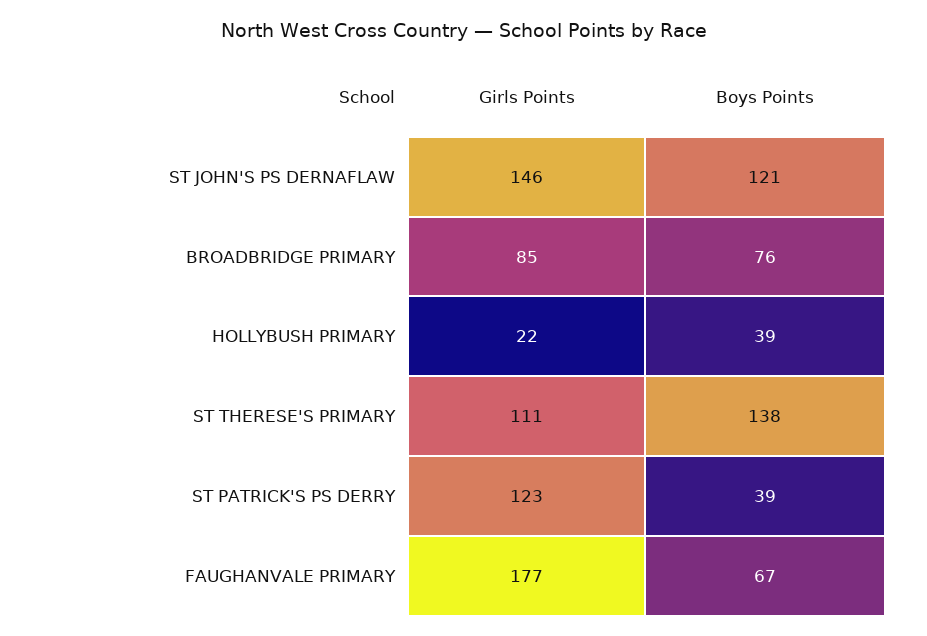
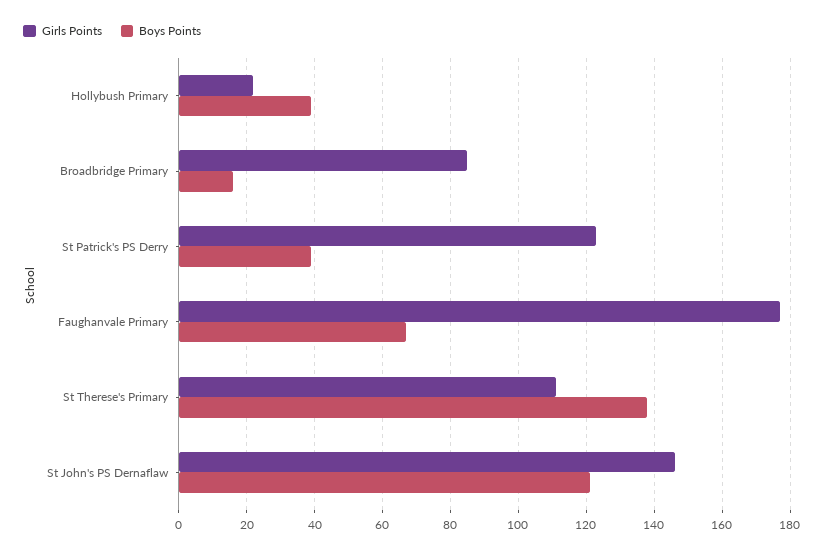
  {
    "Girls Points": {
      "ST JOHN'S PS DERNAFLAW": 146,
      "BROADBRIDGE PRIMARY": 85,
      "HOLLYBUSH PRIMARY": 22,
      "ST THERESE'S PRIMARY": 111,
      "ST PATRICK'S PS DERRY": 123,
      "FAUGHANVALE PRIMARY": 177
    },
    "Boys Points": {
      "ST JOHN'S PS DERNAFLAW": 121,
-     "BROADBRIDGE PRIMARY": 76,
+     "BROADBRIDGE PRIMARY": 15,
      "HOLLYBUSH PRIMARY": 39,
      "ST THERESE'S PRIMARY": 138,
      "ST PATRICK'S PS DERRY": 39,
      "FAUGHANVALE PRIMARY": 67
    }
  }

